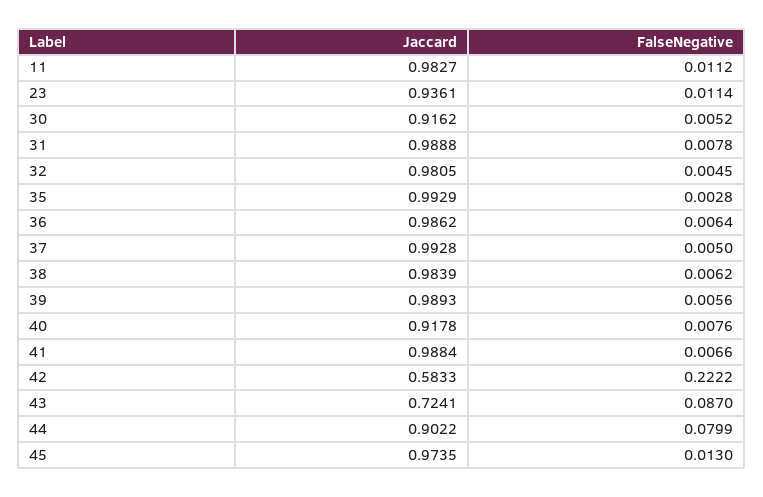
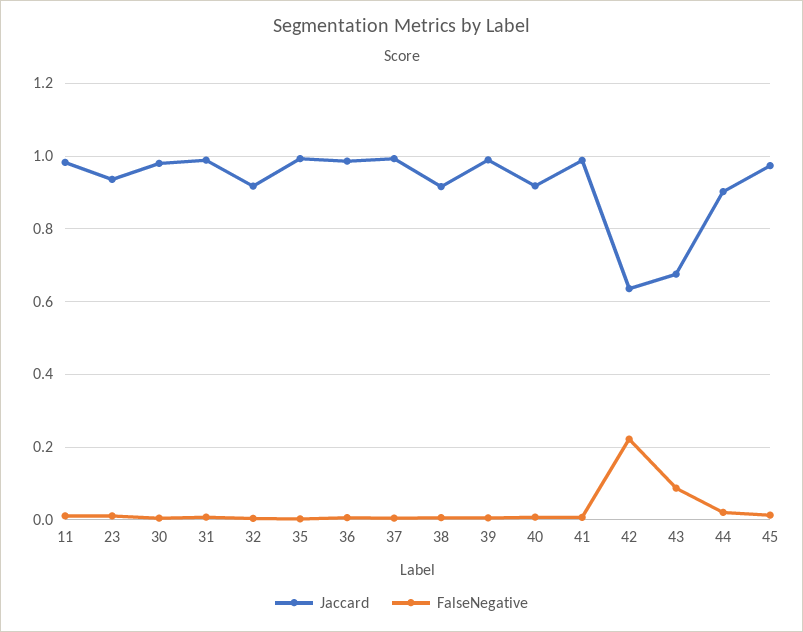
  {
    "Jaccard": {
      "11": 0.9827,
      "23": 0.9361,
-     "30": 0.9162,
+     "30": 0.98,
      "31": 0.9888,
-     "32": 0.9805,
+     "32": 0.92,
      "35": 0.9929,
      "36": 0.9862,
      "37": 0.9928,
-     "38": 0.9839,
+     "38": 0.92,
      "39": 0.9893,
      "40": 0.9178,
      "41": 0.9884,
-     "42": 0.5833,
+     "42": 0.64,
-     "43": 0.7241,
+     "43": 0.68,
      "44": 0.9022,
      "45": 0.9735
    },
    "FalseNegative": {
      "11": 0.0112,
      "23": 0.0114,
      "30": 0.0052,
      "31": 0.0078,
      "32": 0.0045,
      "35": 0.0028,
      "36": 0.0064,
      "37": 0.005,
      "38": 0.0062,
      "39": 0.0056,
      "40": 0.0076,
      "41": 0.0066,
      "42": 0.2222,
      "43": 0.087,
-     "44": 0.0799,
+     "44": 0.02,
      "45": 0.013
    }
  }

